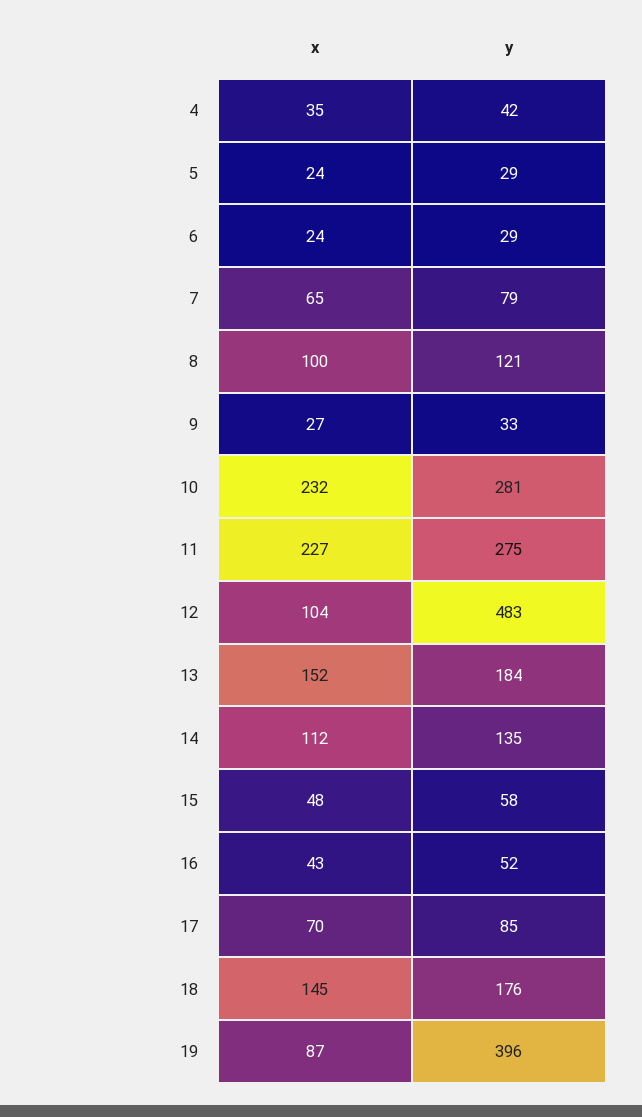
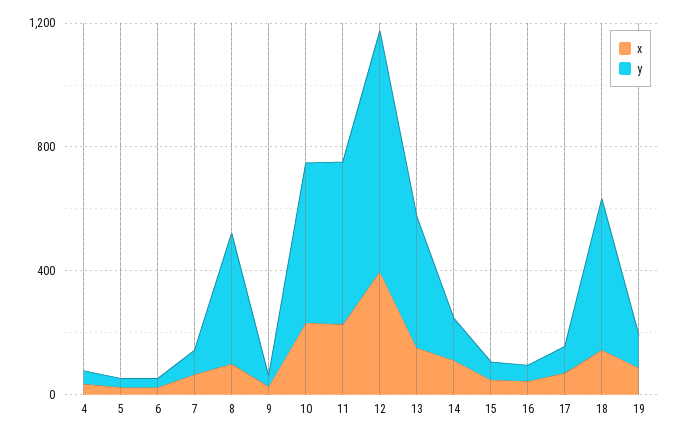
  {
    "x": {
      "4": 35,
      "5": 24,
      "6": 24,
      "7": 65,
      "8": 100,
      "9": 27,
      "10": 232,
      "11": 227,
-     "12": 104,
+     "12": 400,
      "13": 152,
      "14": 112,
      "15": 48,
      "16": 43,
      "17": 70,
      "18": 145,
      "19": 87
    },
    "y": {
      "4": 42,
      "5": 29,
      "6": 29,
      "7": 79,
-     "8": 121,
+     "8": 400,
      "9": 33,
-     "10": 281,
+     "10": 500,
-     "11": 275,
+     "11": 500,
-     "12": 483,
+     "12": 800,
-     "13": 184,
+     "13": 400,
      "14": 135,
      "15": 58,
      "16": 52,
      "17": 85,
-     "18": 176,
+     "18": 500,
-     "19": 396
+     "19": 100
    }
  }

